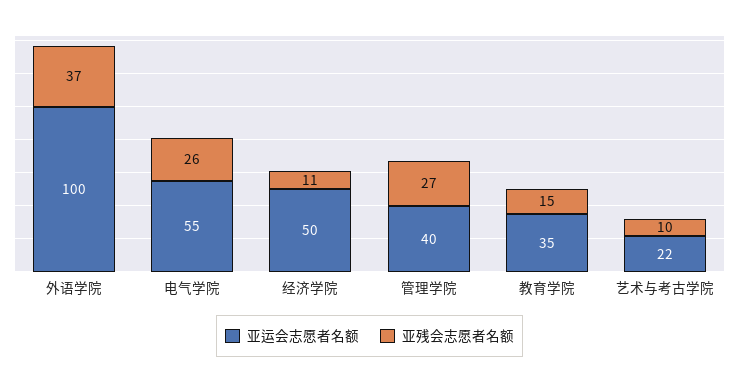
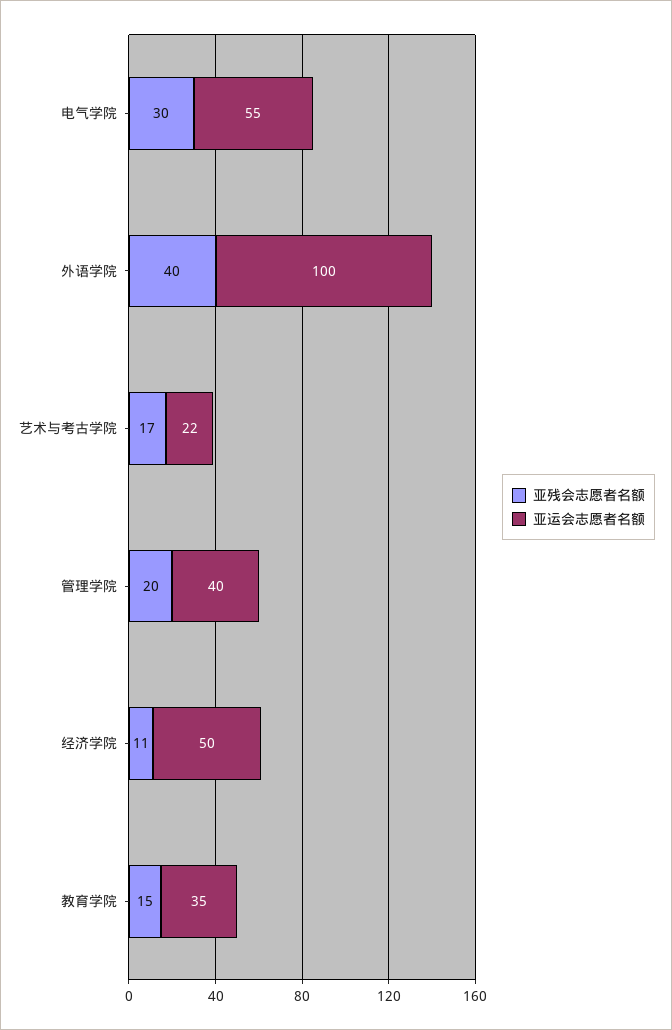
  {
    "亚运会志愿者名额": {
      "外语学院": 100,
      "电气学院": 55,
      "经济学院": 50,
      "管理学院": 40,
      "教育学院": 35,
      "艺术与考古学院": 22
    },
    "亚残会志愿者名额": {
-     "外语学院": 37,
+     "外语学院": 40,
-     "电气学院": 26,
+     "电气学院": 30,
      "经济学院": 11,
-     "管理学院": 27,
+     "管理学院": 20,
      "教育学院": 15,
-     "艺术与考古学院": 10
+     "艺术与考古学院": 17
    }
  }

